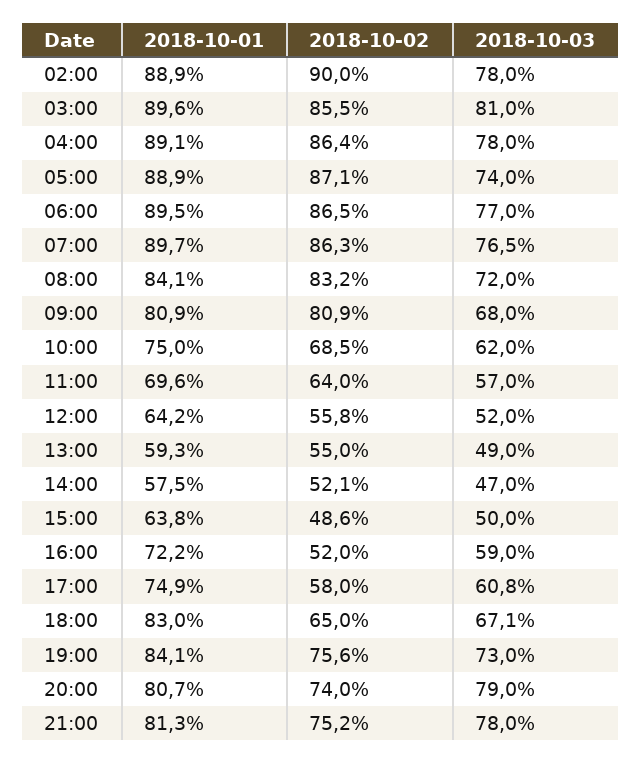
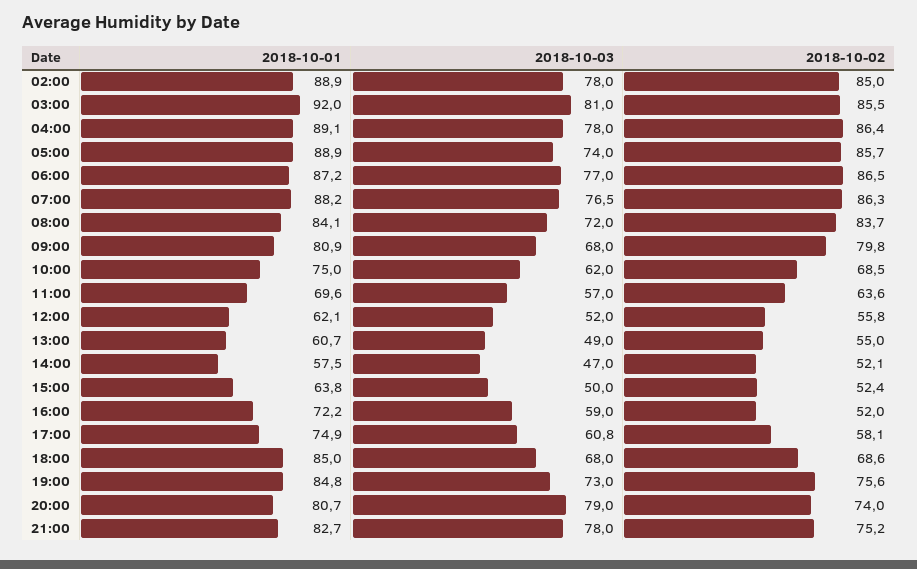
  {
    "2018-10-01": {
      "02:00": 88.9,
-     "03:00": 89.6,
+     "03:00": 92,
      "04:00": 89.1,
      "05:00": 88.9,
-     "06:00": 89.5,
+     "06:00": 87.2,
-     "07:00": 89.7,
+     "07:00": 88.2,
      "08:00": 84.1,
      "09:00": 80.9,
      "10:00": 75,
      "11:00": 69.6,
-     "12:00": 64.2,
+     "12:00": 62.1,
-     "13:00": 59.3,
+     "13:00": 60.7,
      "14:00": 57.5,
      "15:00": 63.8,
      "16:00": 72.2,
      "17:00": 74.9,
-     "18:00": 83,
+     "18:00": 85,
-     "19:00": 84.1,
+     "19:00": 84.8,
      "20:00": 80.7,
-     "21:00": 81.3
+     "21:00": 82.7
    },
    "2018-10-02": {
-     "02:00": 90,
+     "02:00": 85,
      "03:00": 85.5,
      "04:00": 86.4,
-     "05:00": 87.1,
+     "05:00": 85.7,
      "06:00": 86.5,
      "07:00": 86.3,
-     "08:00": 83.2,
+     "08:00": 83.7,
-     "09:00": 80.9,
+     "09:00": 79.8,
      "10:00": 68.5,
-     "11:00": 64,
+     "11:00": 63.6,
      "12:00": 55.8,
      "13:00": 55,
      "14:00": 52.1,
-     "15:00": 48.6,
+     "15:00": 52.4,
      "16:00": 52,
-     "17:00": 58,
+     "17:00": 58.1,
-     "18:00": 65,
+     "18:00": 68.6,
      "19:00": 75.6,
      "20:00": 74,
      "21:00": 75.2
    },
    "2018-10-03": {
      "02:00": 78,
      "03:00": 81,
      "04:00": 78,
      "05:00": 74,
      "06:00": 77,
      "07:00": 76.5,
      "08:00": 72,
      "09:00": 68,
      "10:00": 62,
      "11:00": 57,
      "12:00": 52,
      "13:00": 49,
      "14:00": 47,
      "15:00": 50,
      "16:00": 59,
      "17:00": 60.8,
-     "18:00": 67.1,
+     "18:00": 68,
      "19:00": 73,
      "20:00": 79,
      "21:00": 78
    }
  }

